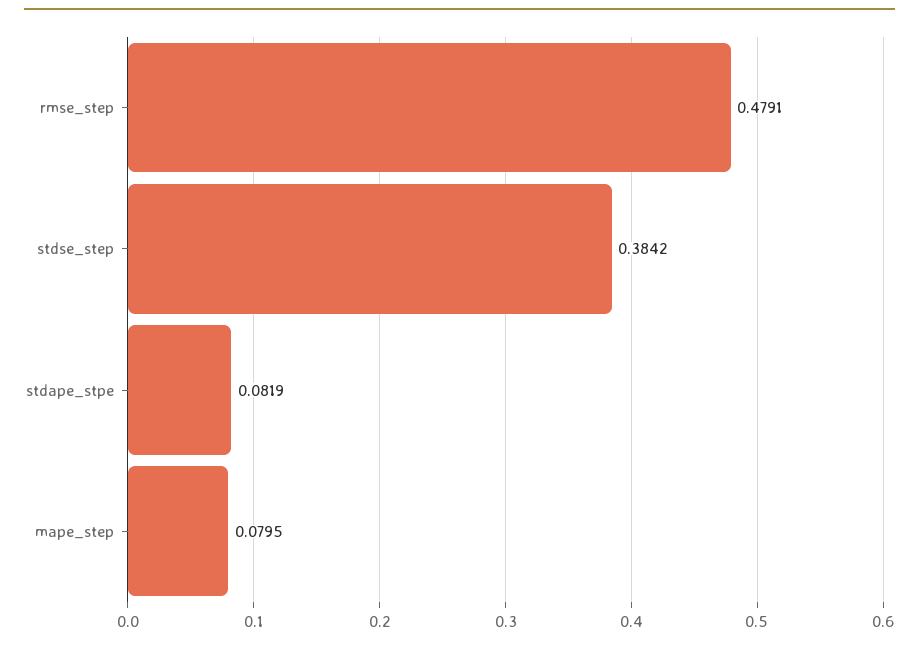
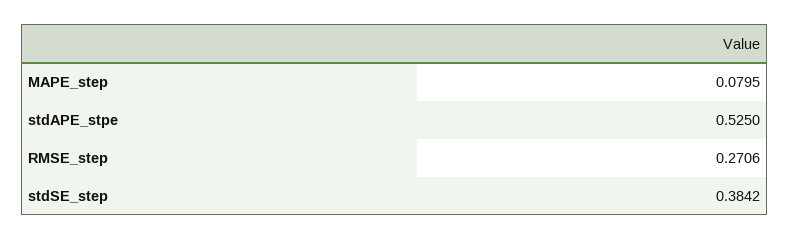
  {
-   "rmse_step": 0.4791,
+   "rmse_step": 0.2706,
    "stdse_step": 0.3842,
-   "stdape_stpe": 0.0819,
+   "stdape_stpe": 0.525,
    "mape_step": 0.0795
  }

